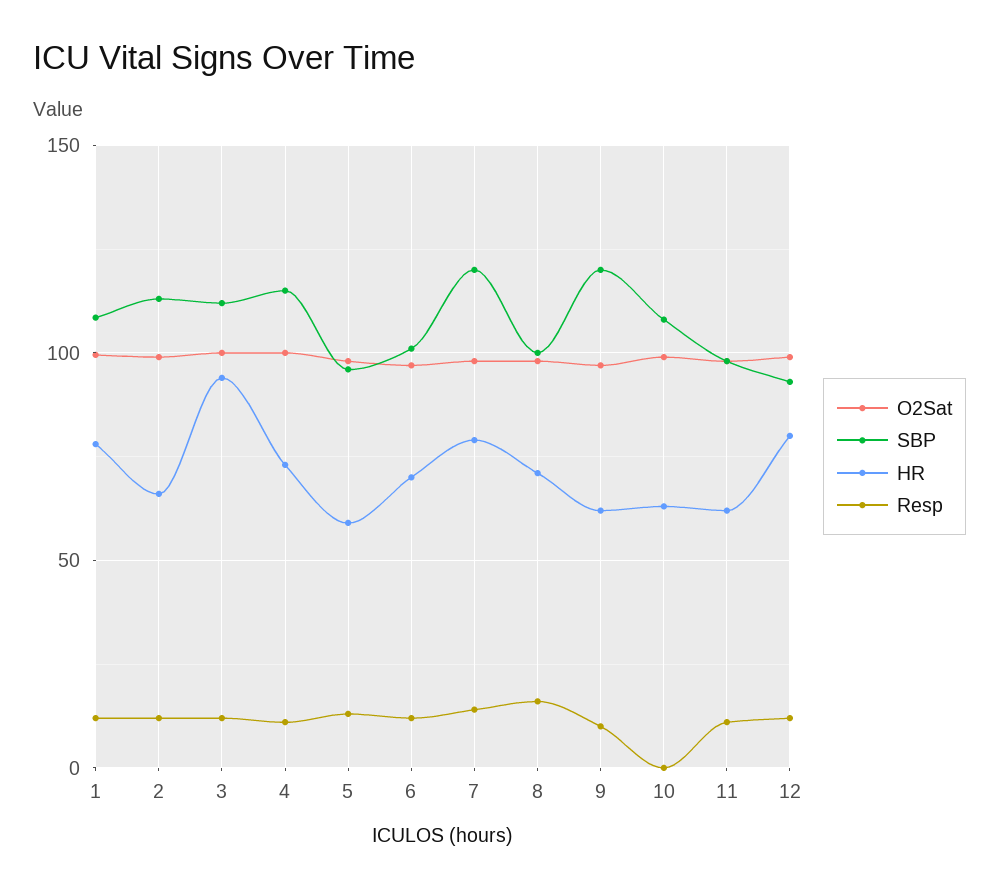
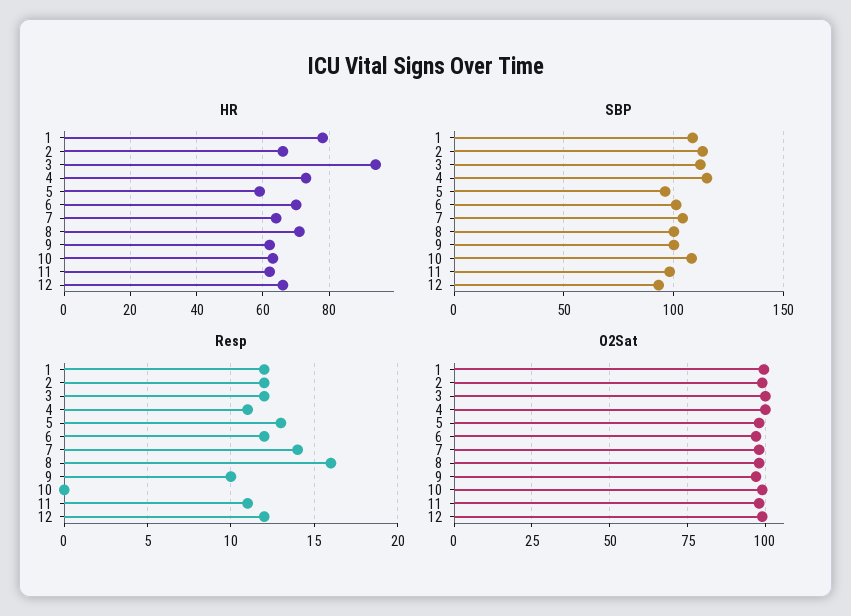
  {
    "O2Sat": {
      "1": 100,
      "2": 100,
      "3": 100,
      "4": 100,
      "5": 97.5,
      "6": 97.5,
      "7": 97.5,
      "8": 97.5,
      "9": 97.5,
      "10": 100,
      "11": 97.5,
      "12": 100
    },
    "SBP": {
      "1": 110,
      "2": 115,
      "3": 110,
      "4": 115,
      "5": 95,
      "6": 100,
-     "7": 120,
+     "7": 105,
      "8": 100,
-     "9": 120,
+     "9": 100,
      "10": 110,
      "11": 100,
      "12": 95
    },
    "HR": {
      "1": 80,
      "2": 65,
      "3": 95,
      "4": 75,
      "5": 60,
      "6": 70,
-     "7": 80,
+     "7": 65,
      "8": 70,
      "9": 60,
      "10": 65,
      "11": 60,
-     "12": 80
+     "12": 65
    },
    "Resp": {
      "1": 12,
      "2": 12,
      "3": 12,
      "4": 11,
      "5": 13,
      "6": 12,
      "7": 14,
      "8": 16,
      "9": 10,
      "10": 0,
      "11": 11,
      "12": 12
    }
  }

